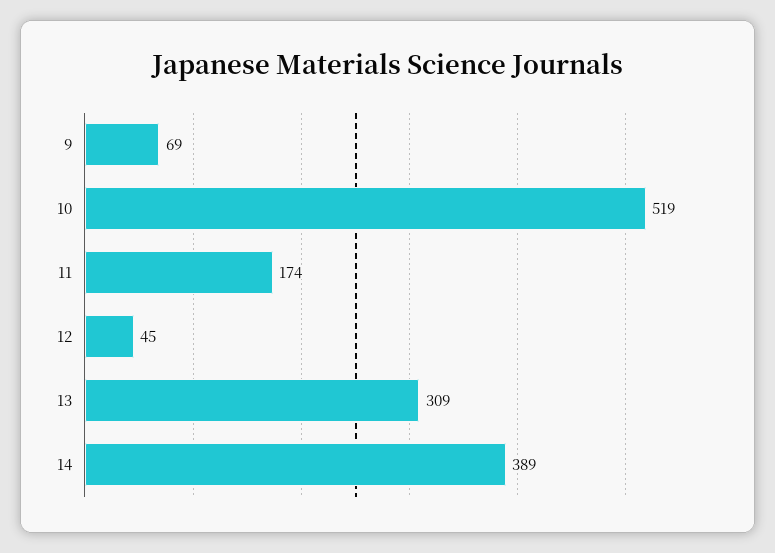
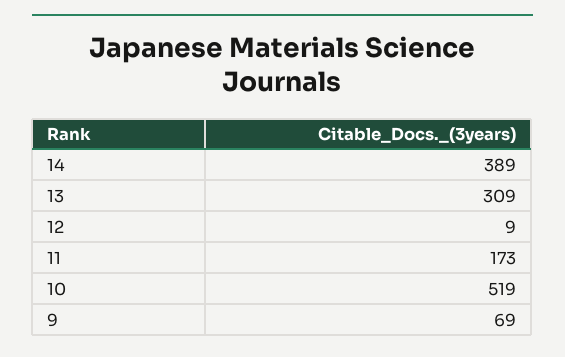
  {
    "9": 69,
    "10": 519,
-   "11": 174,
+   "11": 173,
-   "12": 45,
+   "12": 9,
    "13": 309,
    "14": 389
  }

